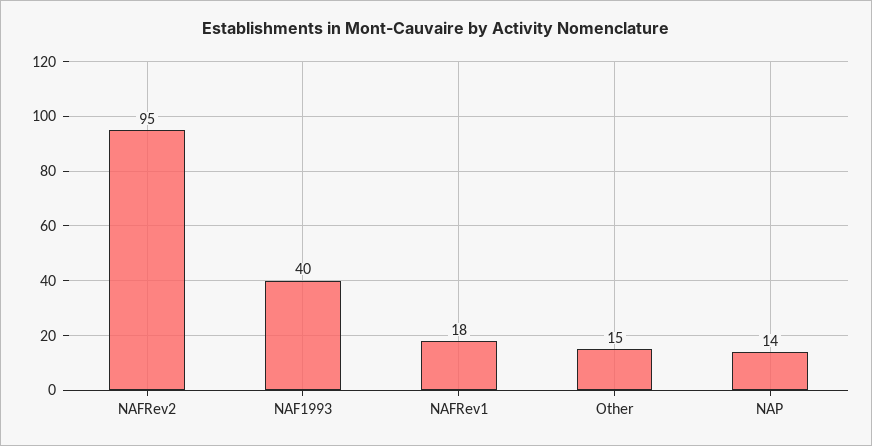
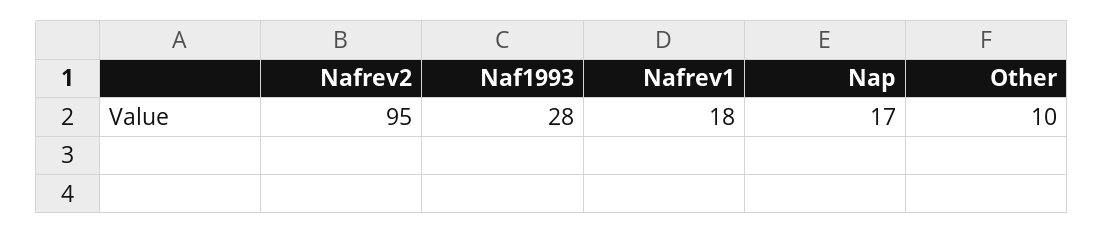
  {
    "NAFRev2": 95,
-   "NAF1993": 40,
+   "NAF1993": 28,
    "NAFRev1": 18,
-   "Other": 15,
+   "Other": 10,
-   "NAP": 14
+   "NAP": 17
  }

